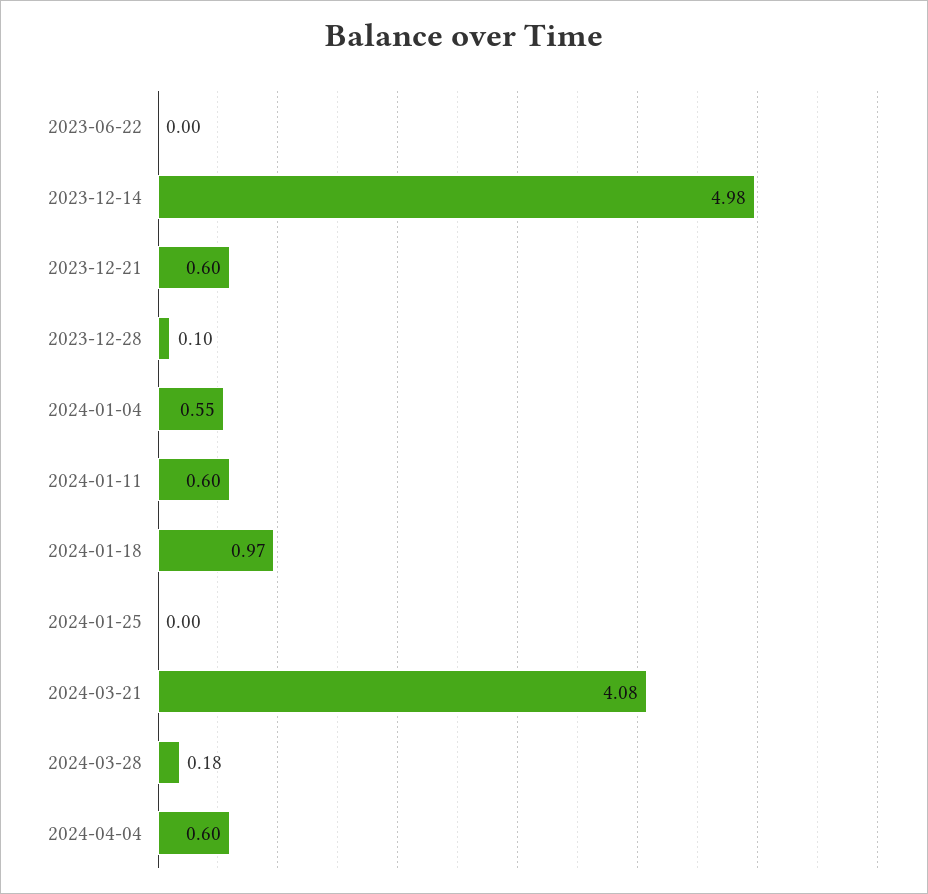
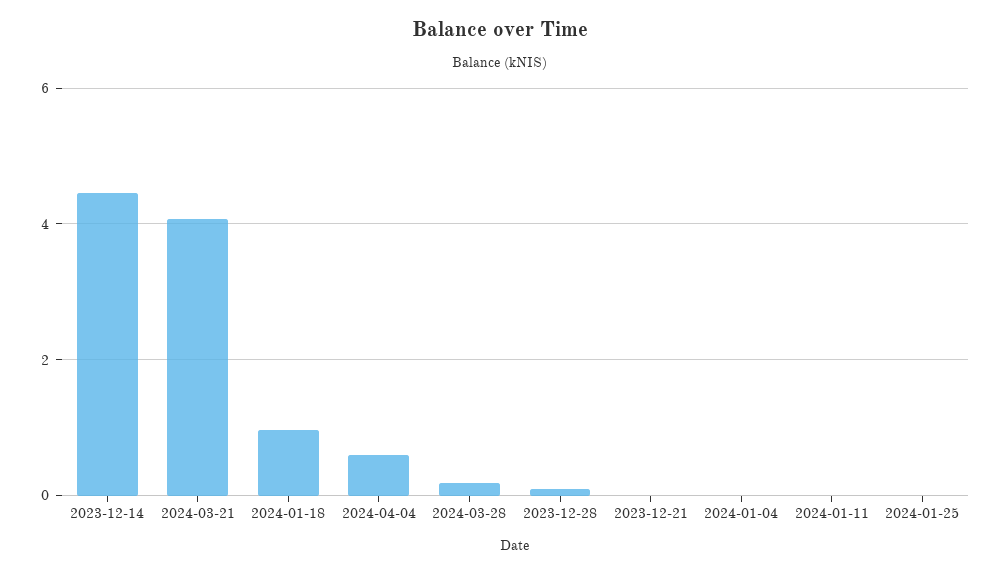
  {
-   "2023-06-22": 0,
-   "2023-12-14": 4.98,
+   "2023-12-14": 4.4,
-   "2023-12-21": 0.6,
+   "2023-12-21": 0,
    "2023-12-28": 0.1,
-   "2024-01-04": 0.55,
+   "2024-01-04": 0,
-   "2024-01-11": 0.6,
+   "2024-01-11": 0,
    "2024-01-18": 0.97,
    "2024-01-25": 0,
    "2024-03-21": 4.08,
    "2024-03-28": 0.18,
    "2024-04-04": 0.6
  }

